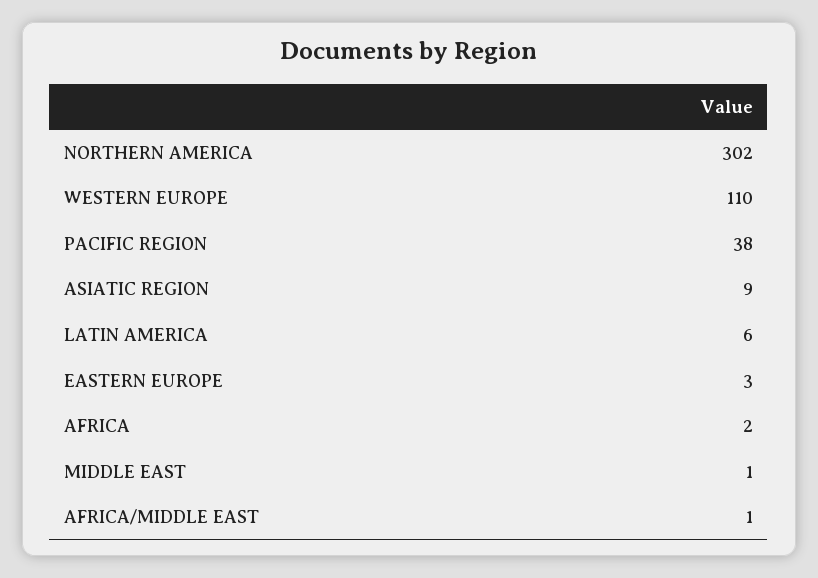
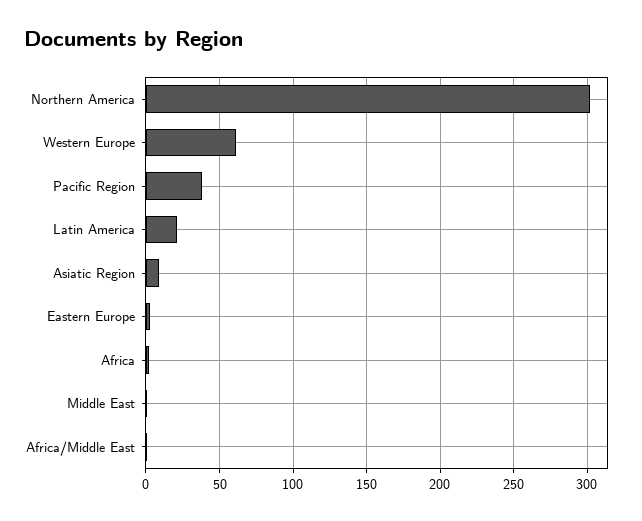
  {
    "NORTHERN AMERICA": 302,
-   "WESTERN EUROPE": 110,
+   "WESTERN EUROPE": 60,
    "PACIFIC REGION": 38,
    "ASIATIC REGION": 9,
-   "LATIN AMERICA": 6,
+   "LATIN AMERICA": 20,
    "EASTERN EUROPE": 3,
    "AFRICA": 2,
    "MIDDLE EAST": 1,
    "AFRICA/MIDDLE EAST": 1
  }

